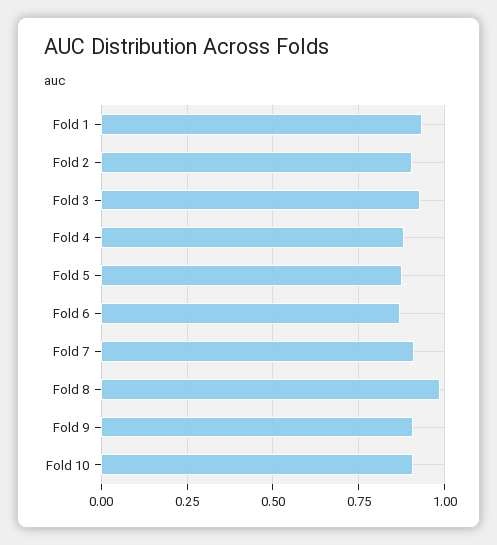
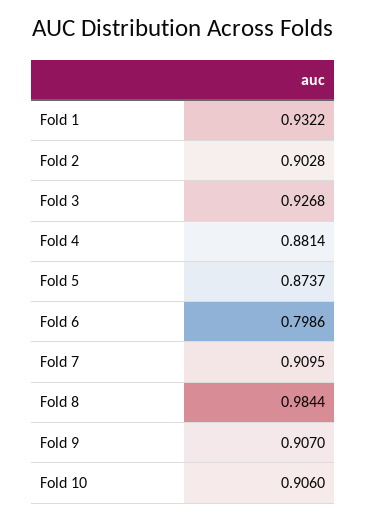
  {
    "Fold 1": 0.9322,
    "Fold 2": 0.9028,
    "Fold 3": 0.9268,
    "Fold 4": 0.8814,
    "Fold 5": 0.8737,
-   "Fold 6": 0.875,
+   "Fold 6": 0.7986,
    "Fold 7": 0.9095,
    "Fold 8": 0.9844,
    "Fold 9": 0.907,
    "Fold 10": 0.906
  }

